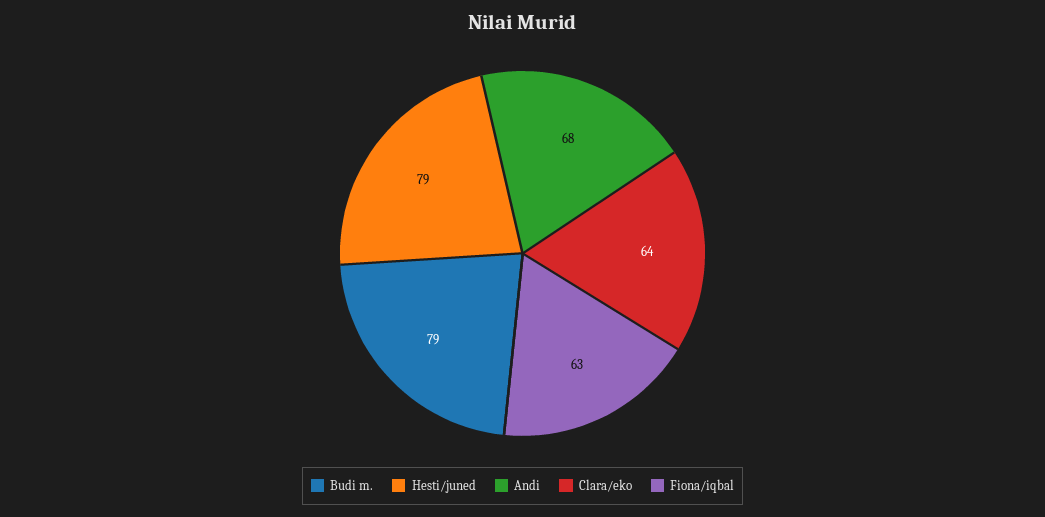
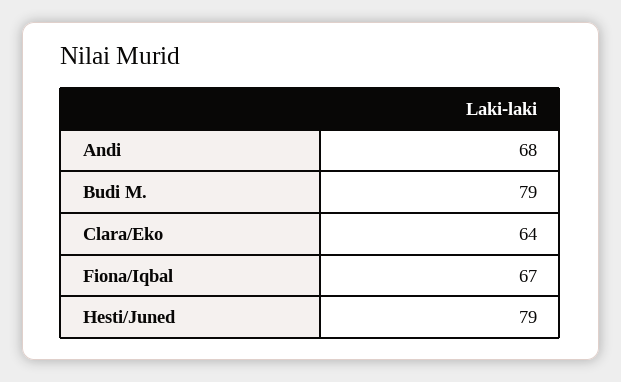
  {
    "Budi m.": 79,
    "Hesti/juned": 79,
    "Andi": 68,
    "Clara/eko": 64,
-   "Fiona/iqbal": 63
+   "Fiona/iqbal": 67
  }

